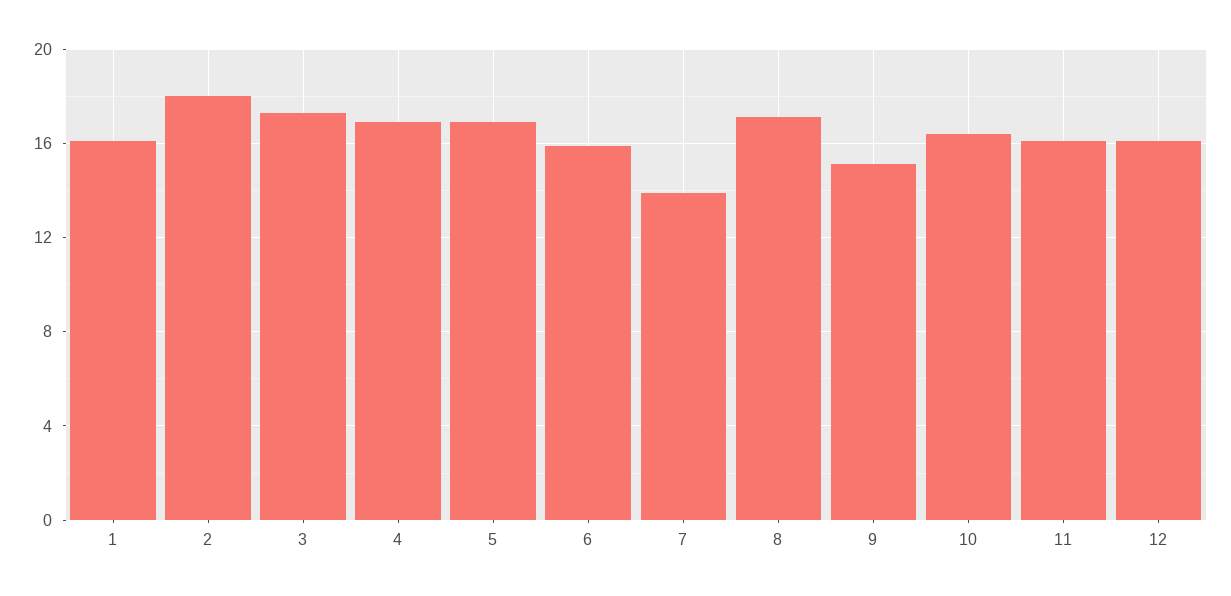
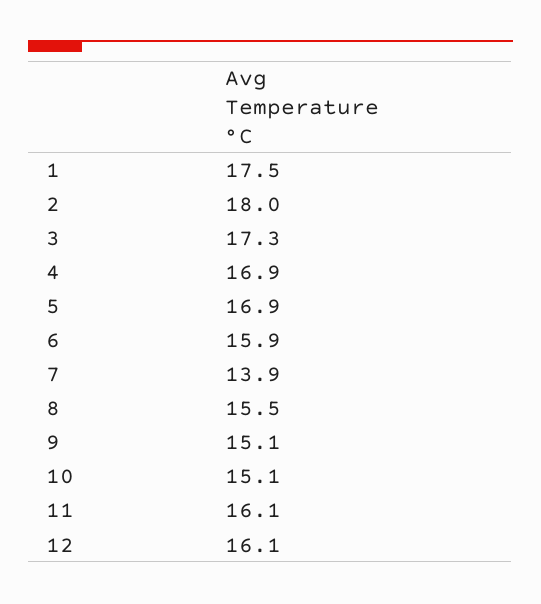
  {
-   "1": 16,
+   "1": 17.5,
    "2": 18,
    "3": 17.3,
    "4": 16.9,
    "5": 16.9,
    "6": 15.9,
    "7": 13.9,
-   "8": 17,
+   "8": 15.5,
    "9": 15.1,
-   "10": 16.5,
+   "10": 15.1,
    "11": 16.1,
    "12": 16.1
  }

